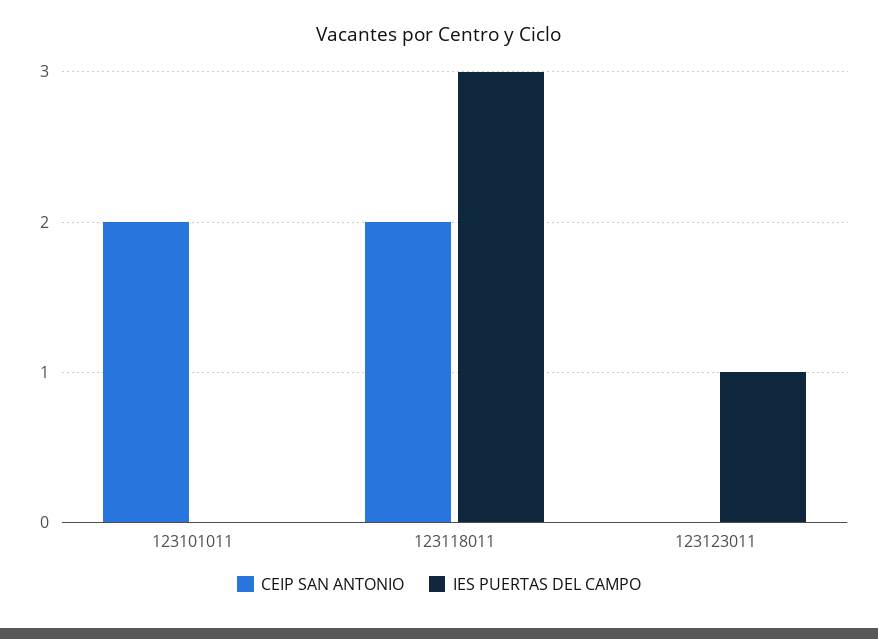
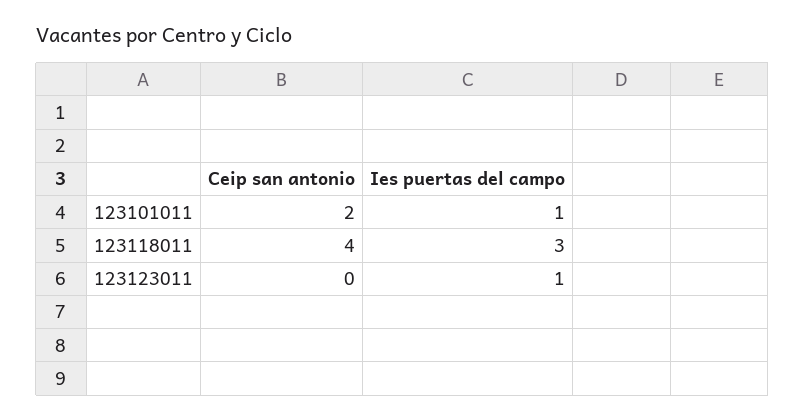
  {
    "CEIP SAN ANTONIO": {
      "123101011": 2,
-     "123118011": 2,
+     "123118011": 4,
      "123123011": 0
    },
    "IES PUERTAS DEL CAMPO": {
-     "123101011": 0,
+     "123101011": 1,
      "123118011": 3,
      "123123011": 1
    }
  }

